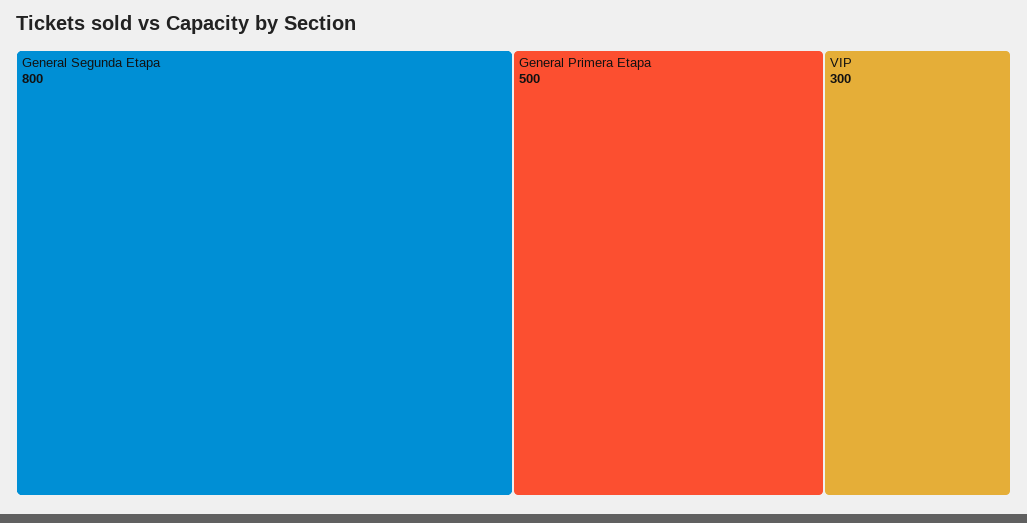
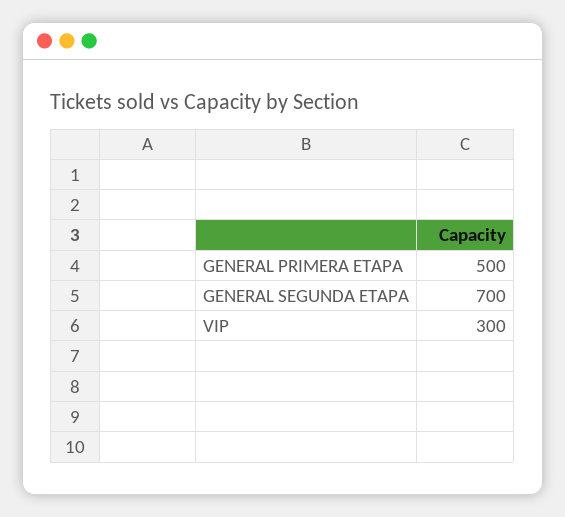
  {
-   "General Segunda Etapa": 800,
+   "General Segunda Etapa": 700,
    "General Primera Etapa": 500,
    "VIP": 300
  }

